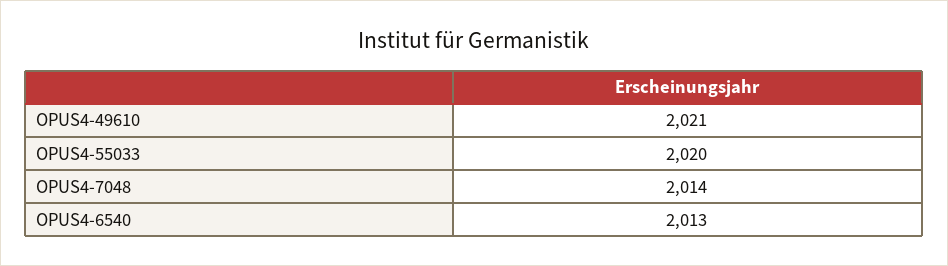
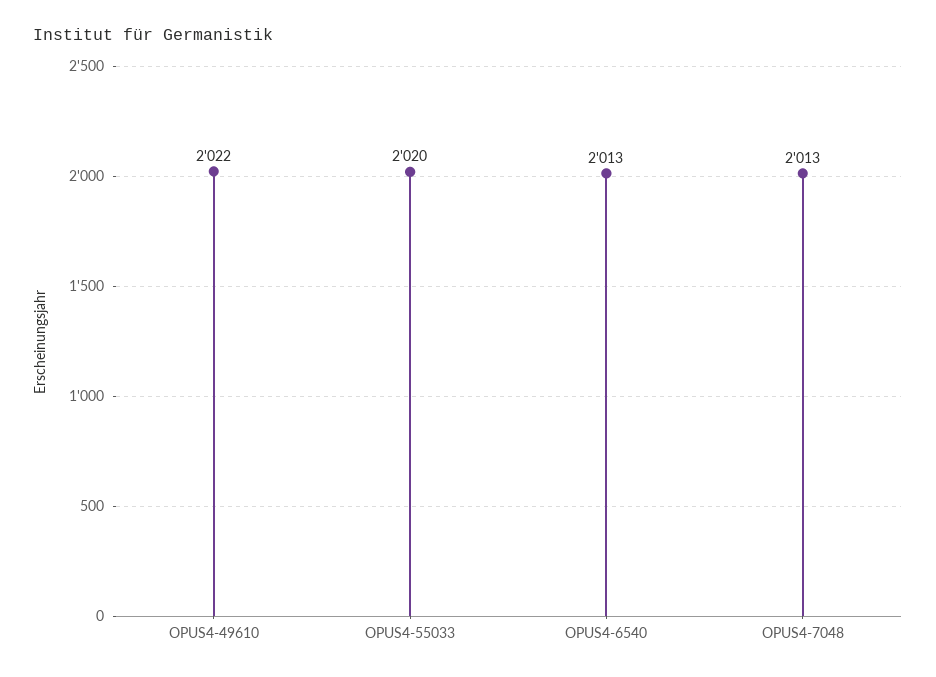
  {
-   "OPUS4-49610": 2021,
+   "OPUS4-49610": 2022,
    "OPUS4-55033": 2020,
-   "OPUS4-7048": 2014,
+   "OPUS4-7048": 2013,
    "OPUS4-6540": 2013
  }

